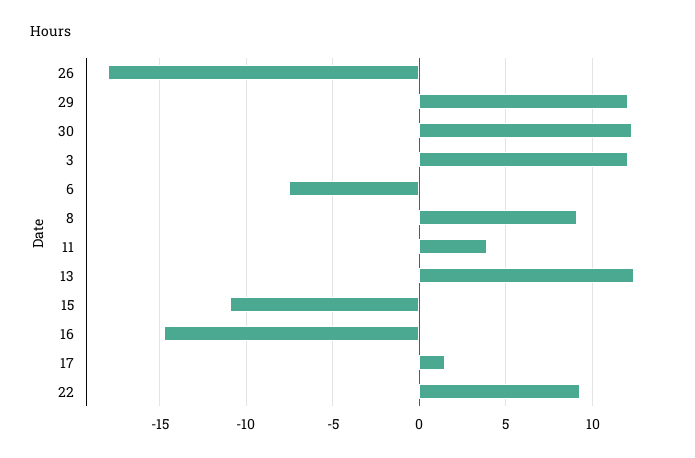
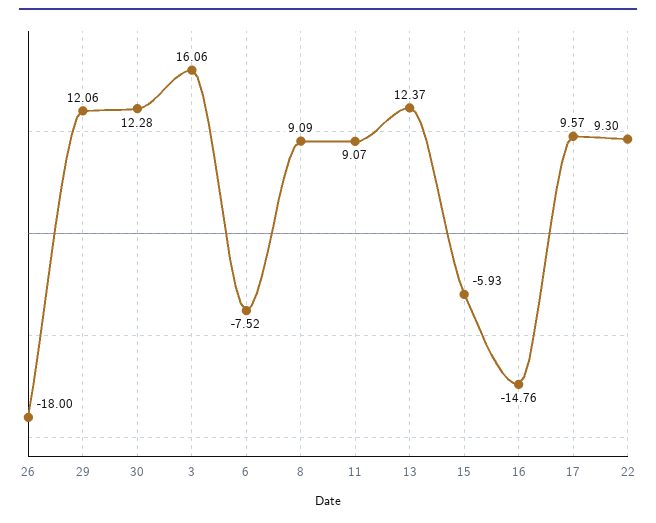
  {
    "26": -18,
    "29": 12.06,
    "30": 12.28,
-   "3": 12,
+   "3": 16.06,
    "6": -7.52,
    "8": 9.09,
-   "11": 4,
+   "11": 9.07,
    "13": 12.37,
-   "15": -11,
+   "15": -5.93,
    "16": -14.76,
-   "17": 1.5,
+   "17": 9.57,
    "22": 9.3
  }

